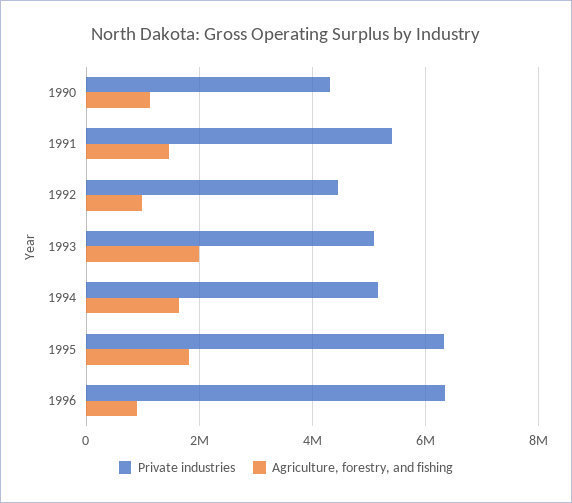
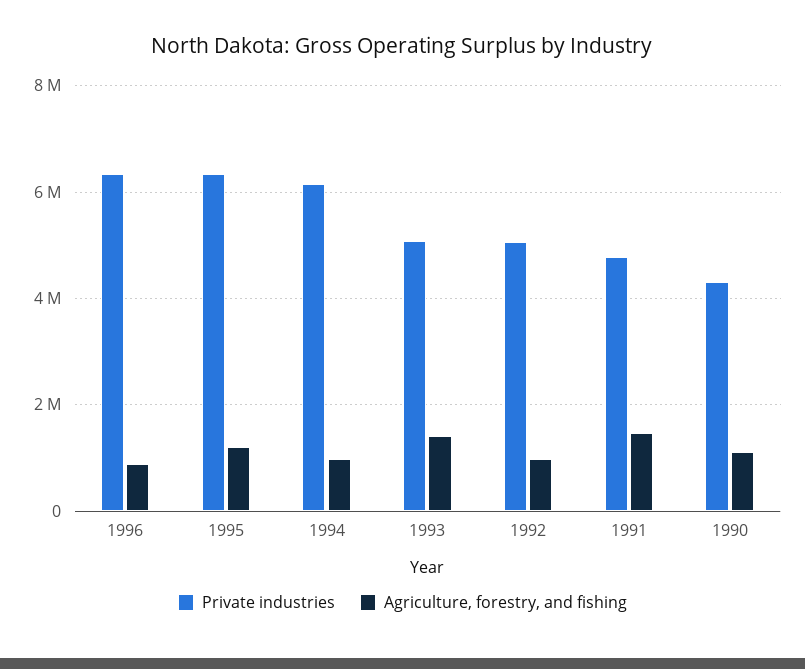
  {
    "Private industries": {
      "1990": 4400000,
-     "1991": 5400000,
+     "1991": 4800000,
-     "1992": 4400000,
+     "1992": 5000000,
      "1993": 5000000,
-     "1994": 5200000,
+     "1994": 6200000,
      "1995": 6400000,
      "1996": 6400000
    },
    "Agriculture, forestry, and fishing": {
      "1990": 1200000,
      "1991": 1400000,
      "1992": 1000000,
-     "1993": 2000000,
+     "1993": 1400000,
-     "1994": 1600000,
+     "1994": 1000000,
-     "1995": 1800000,
+     "1995": 1200000,
      "1996": 800000
    }
  }

